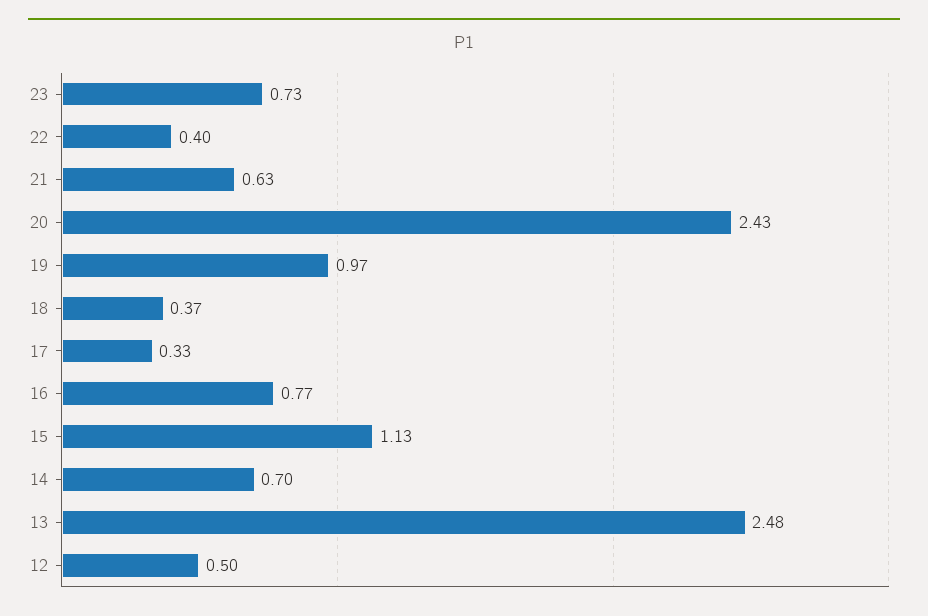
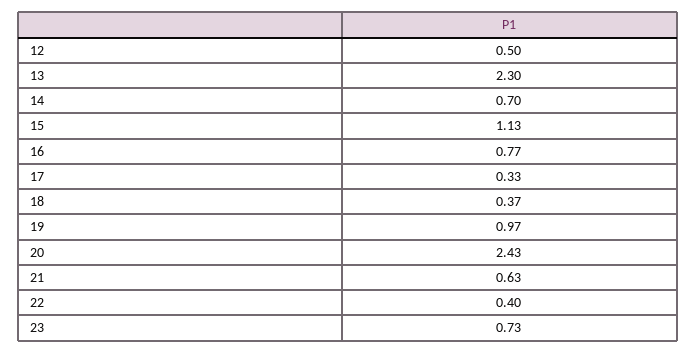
  {
    "23": 0.73,
    "22": 0.4,
    "21": 0.63,
    "20": 2.43,
    "19": 0.97,
    "18": 0.37,
    "17": 0.33,
    "16": 0.77,
    "15": 1.13,
    "14": 0.7,
-   "13": 2.48,
+   "13": 2.3,
    "12": 0.5
  }

